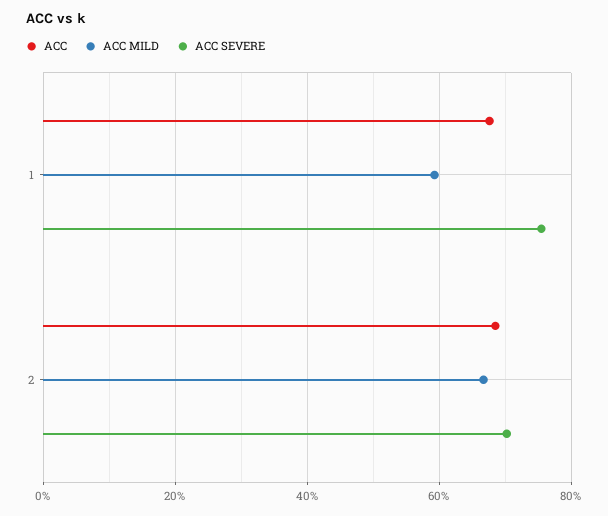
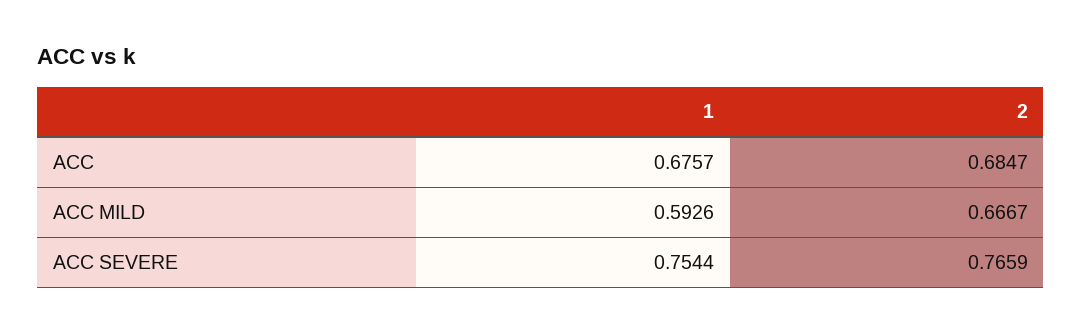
  {
    "ACC": {
      "1": 0.6757,
      "2": 0.6847
    },
    "ACC MILD": {
      "1": 0.5926,
      "2": 0.6667
    },
    "ACC SEVERE": {
      "1": 0.7544,
-     "2": 0.7
+     "2": 0.7659
    }
  }

